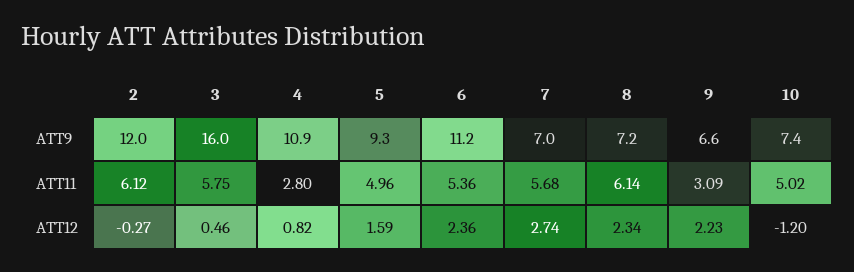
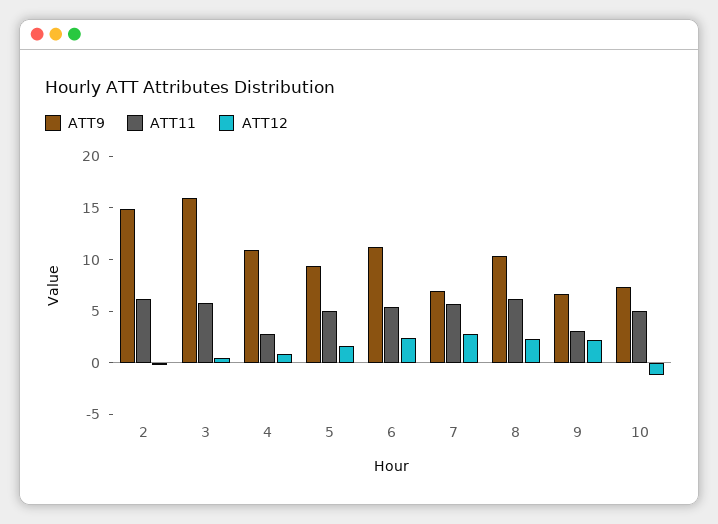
  {
    "ATT9": {
-     "2": 12,
+     "2": 15,
      "3": 16,
      "4": 10.9,
      "5": 9.3,
      "6": 11.2,
      "7": 7,
-     "8": 7.2,
+     "8": 10,
      "9": 6.6,
      "10": 7.4
    },
    "ATT11": {
      "2": 6.12,
      "3": 5.75,
      "4": 2.8,
      "5": 4.96,
      "6": 5.36,
      "7": 5.68,
      "8": 6.14,
      "9": 3.09,
      "10": 5.02
    },
    "ATT12": {
      "2": -0.27,
      "3": 0.46,
      "4": 0.82,
      "5": 1.59,
      "6": 2.36,
      "7": 2.74,
      "8": 2.34,
      "9": 2.23,
      "10": -1.2
    }
  }

